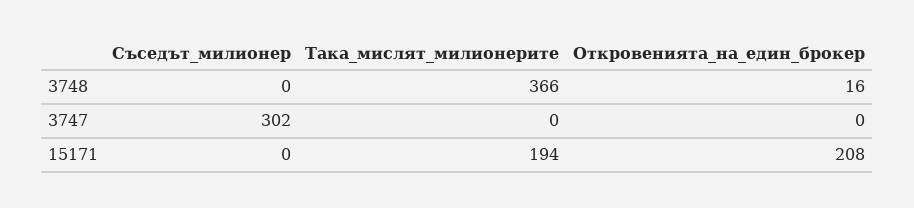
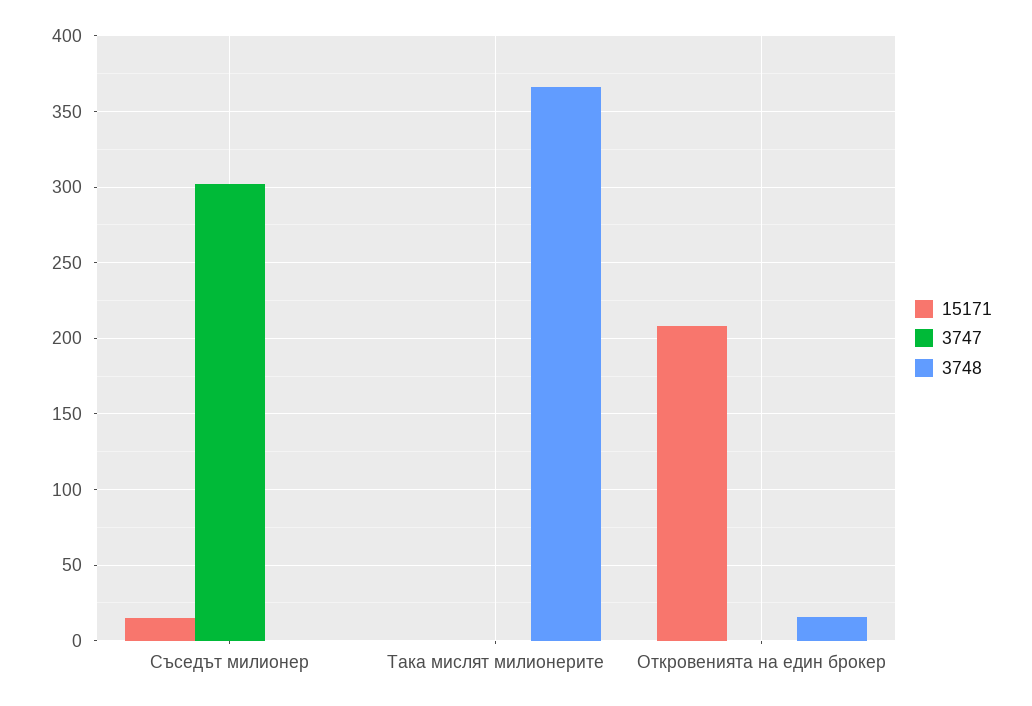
  {
    "3748": {
      "Съседът_милионер": 0,
      "Така_мислят_милионерите": 366,
      "Откровенията_на_един_брокер": 16
    },
    "3747": {
      "Съседът_милионер": 302,
      "Така_мислят_милионерите": 0,
      "Откровенията_на_един_брокер": 0
    },
    "15171": {
-     "Съседът_милионер": 0,
+     "Съседът_милионер": 15,
-     "Така_мислят_милионерите": 194,
+     "Така_мислят_милионерите": 0,
      "Откровенията_на_един_брокер": 208
    }
  }

